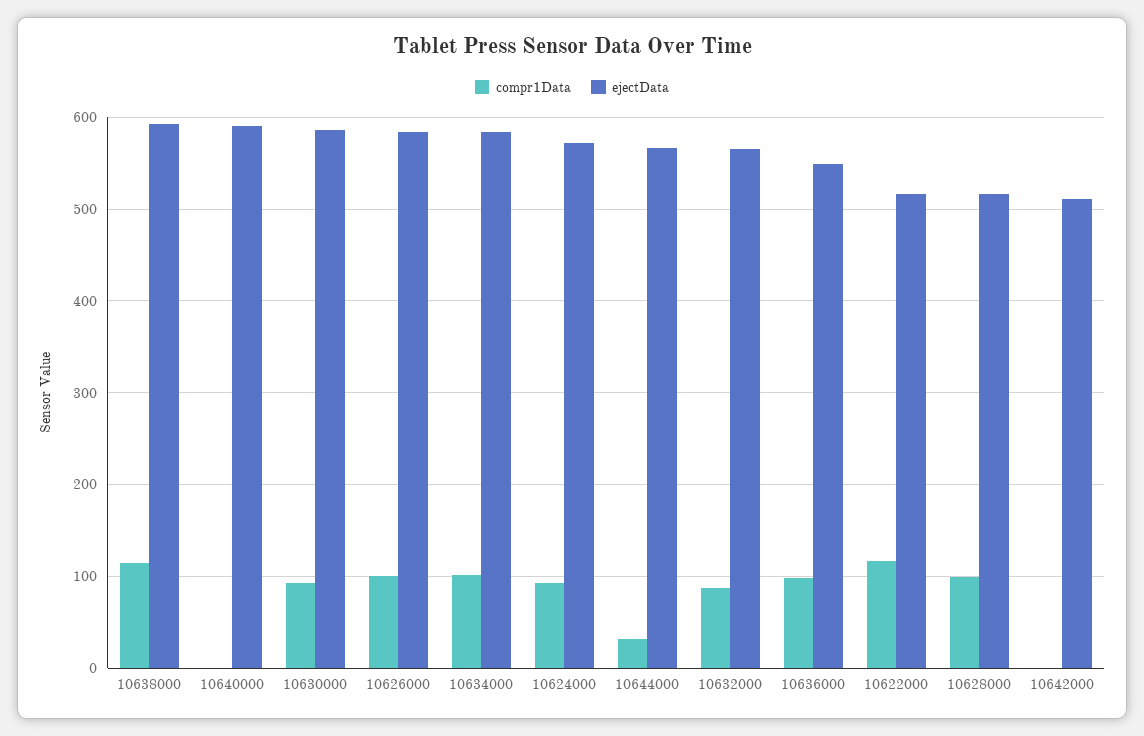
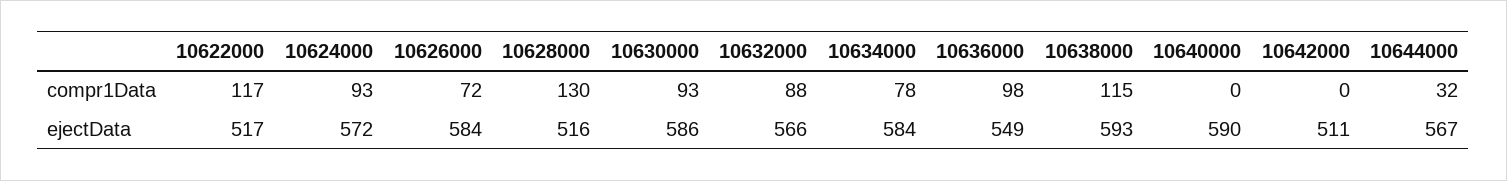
  {
    "compr1Data": {
      "10638000": 115,
      "10640000": 0,
      "10630000": 93,
-     "10626000": 100,
+     "10626000": 72,
-     "10634000": 100,
+     "10634000": 78,
      "10624000": 93,
      "10644000": 32,
      "10632000": 88,
      "10636000": 98,
      "10622000": 117,
-     "10628000": 100,
+     "10628000": 130,
      "10642000": 0
    },
    "ejectData": {
      "10638000": 593,
      "10640000": 590,
      "10630000": 586,
      "10626000": 584,
      "10634000": 584,
      "10624000": 572,
      "10644000": 567,
      "10632000": 566,
      "10636000": 549,
      "10622000": 517,
      "10628000": 516,
      "10642000": 511
    }
  }

